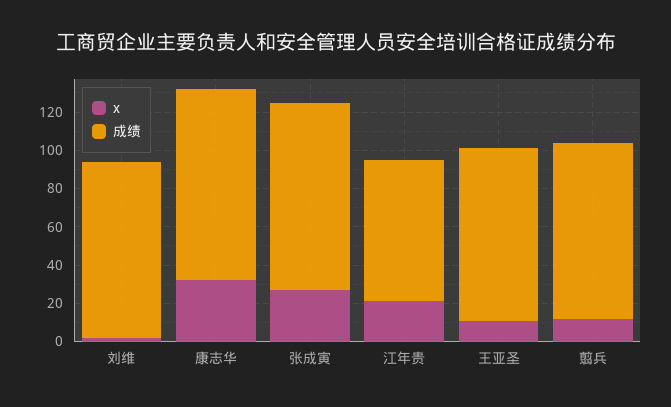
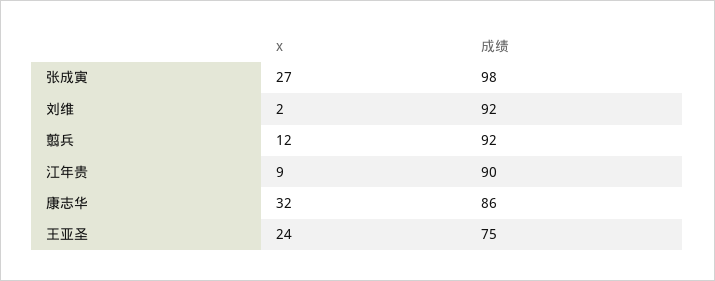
  {
    "x": {
      "刘维": 2,
      "康志华": 32,
      "张成寅": 27,
-     "江年贵": 20,
+     "江年贵": 9,
-     "王亚圣": 10,
+     "王亚圣": 24,
      "翦兵": 12
    },
    "成绩": {
      "刘维": 92,
-     "康志华": 100,
+     "康志华": 86,
      "张成寅": 98,
-     "江年贵": 75,
+     "江年贵": 90,
-     "王亚圣": 90,
+     "王亚圣": 75,
      "翦兵": 92
    }
  }

